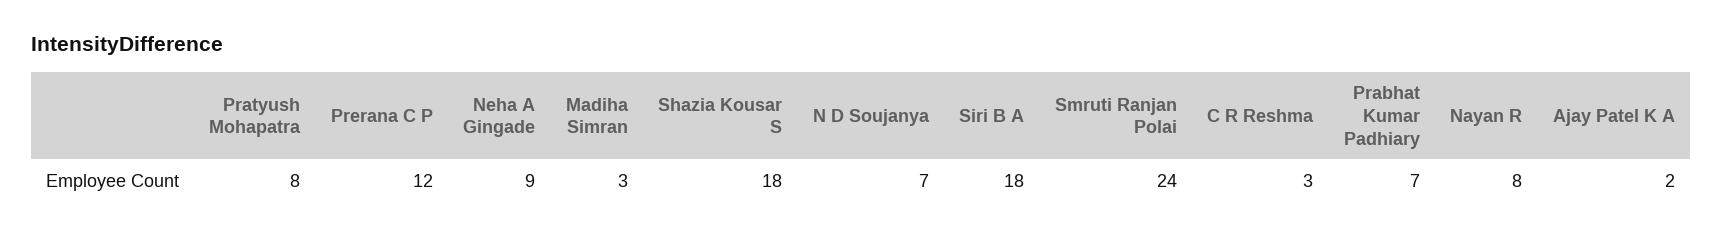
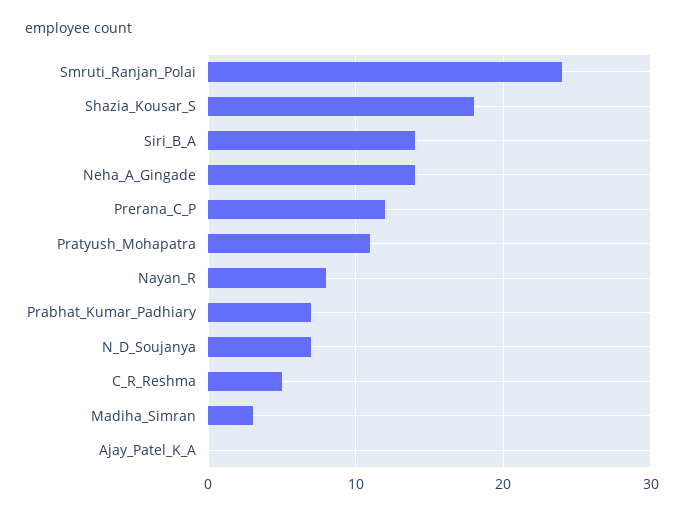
  {
-   "Pratyush Mohapatra": 8,
+   "Pratyush Mohapatra": 11,
    "Prerana C P": 12,
-   "Neha A Gingade": 9,
+   "Neha A Gingade": 14,
    "Madiha Simran": 3,
    "Shazia Kousar S": 18,
    "N D Soujanya": 7,
-   "Siri B A": 18,
+   "Siri B A": 14,
    "Smruti Ranjan Polai": 24,
-   "C R Reshma": 3,
+   "C R Reshma": 5,
    "Prabhat Kumar Padhiary": 7,
    "Nayan R": 8,
-   "Ajay Patel K A": 2
+   "Ajay Patel K A": 0
  }

